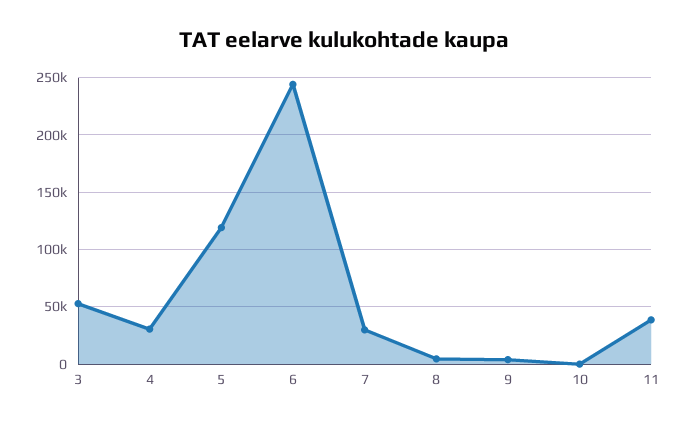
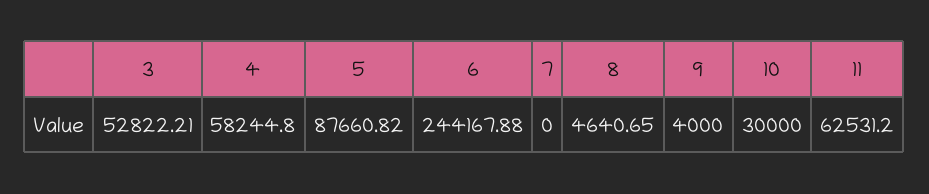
  {
    "3": 52822.21,
-   "4": 30000,
+   "4": 58244.8,
-   "5": 120000,
+   "5": 87660.82,
    "6": 244167.88,
-   "7": 30000,
+   "7": 0,
    "8": 4640.65,
    "9": 4000,
-   "10": 0,
+   "10": 30000,
-   "11": 40000
+   "11": 62531.2
  }

